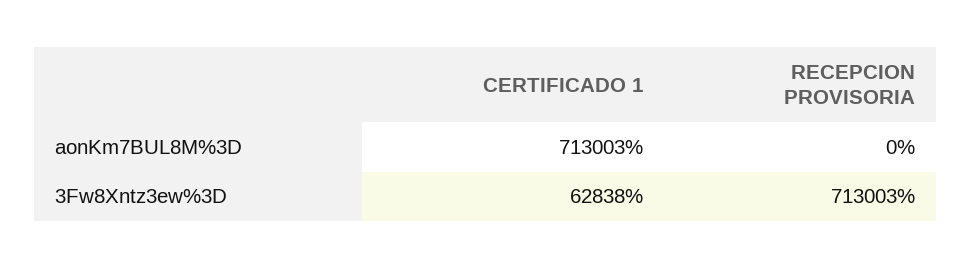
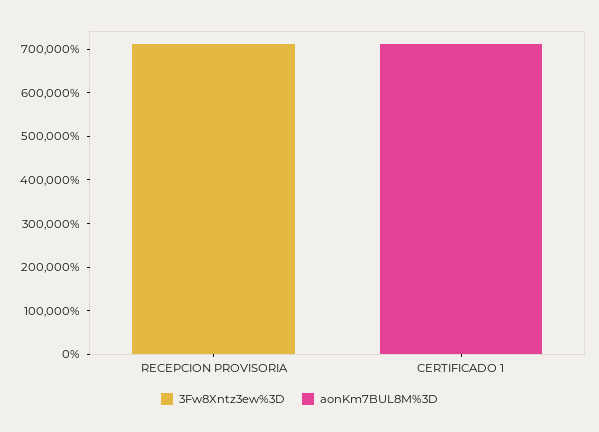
  {
    "aonKm7BUL8M%3D": {
      "CERTIFICADO 1": 713003,
      "RECEPCION PROVISORIA": 0
    },
    "3Fw8Xntz3ew%3D": {
-     "CERTIFICADO 1": 62838,
+     "CERTIFICADO 1": 0,
      "RECEPCION PROVISORIA": 713003
    }
  }

